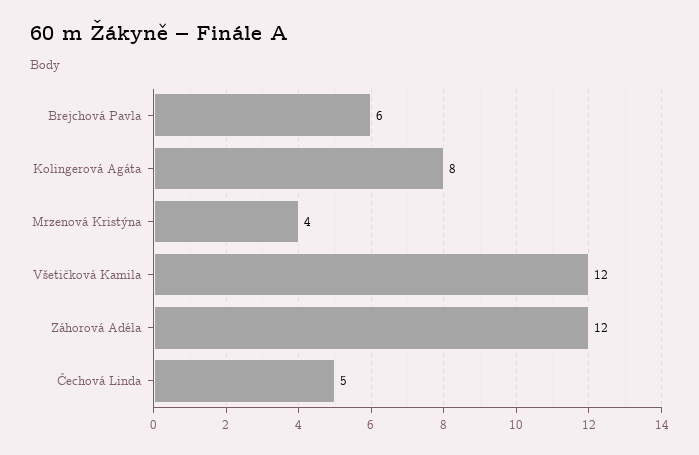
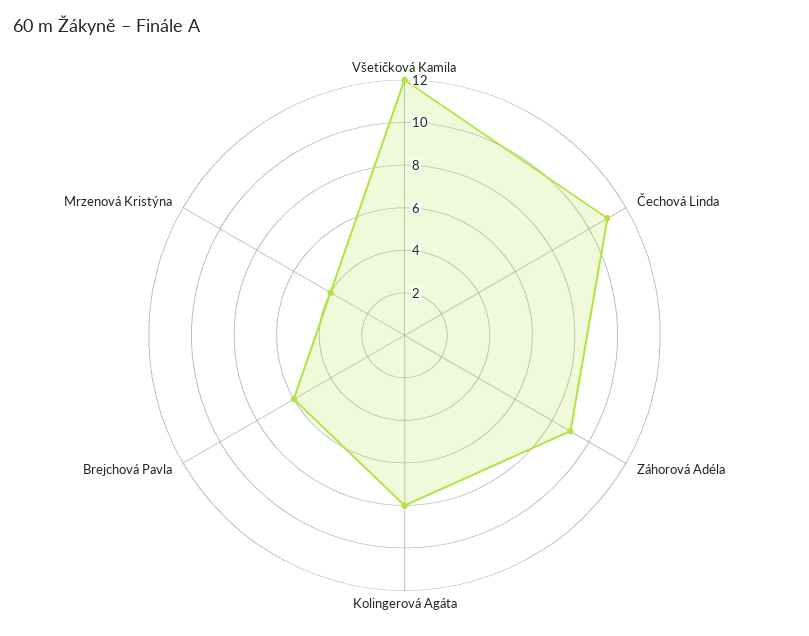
  {
    "Brejchová Pavla": 6,
    "Kolingerová Agáta": 8,
    "Mrzenová Kristýna": 4,
    "Všetičková Kamila": 12,
-   "Záhorová Adéla": 12,
+   "Záhorová Adéla": 9,
-   "Čechová Linda": 5
+   "Čechová Linda": 11
  }

